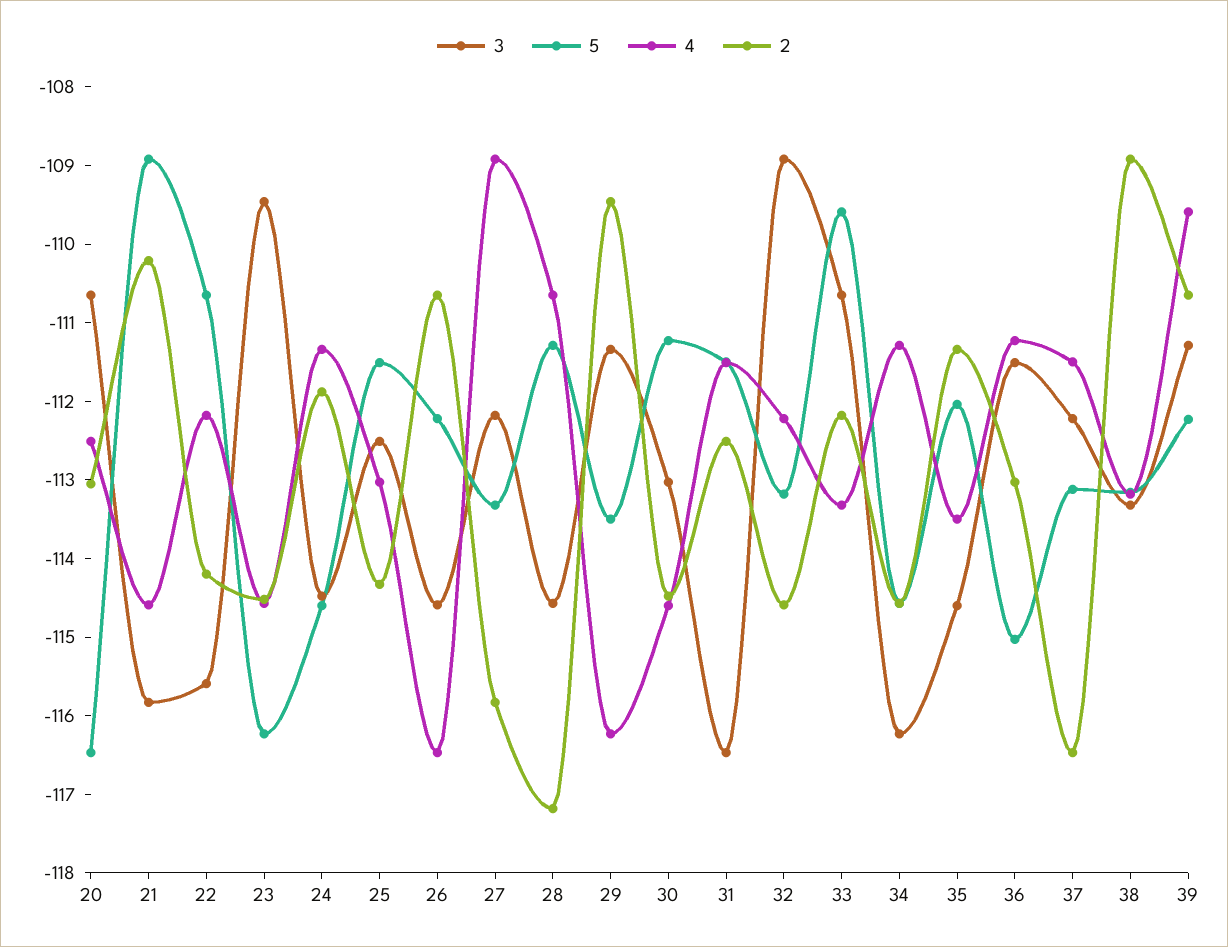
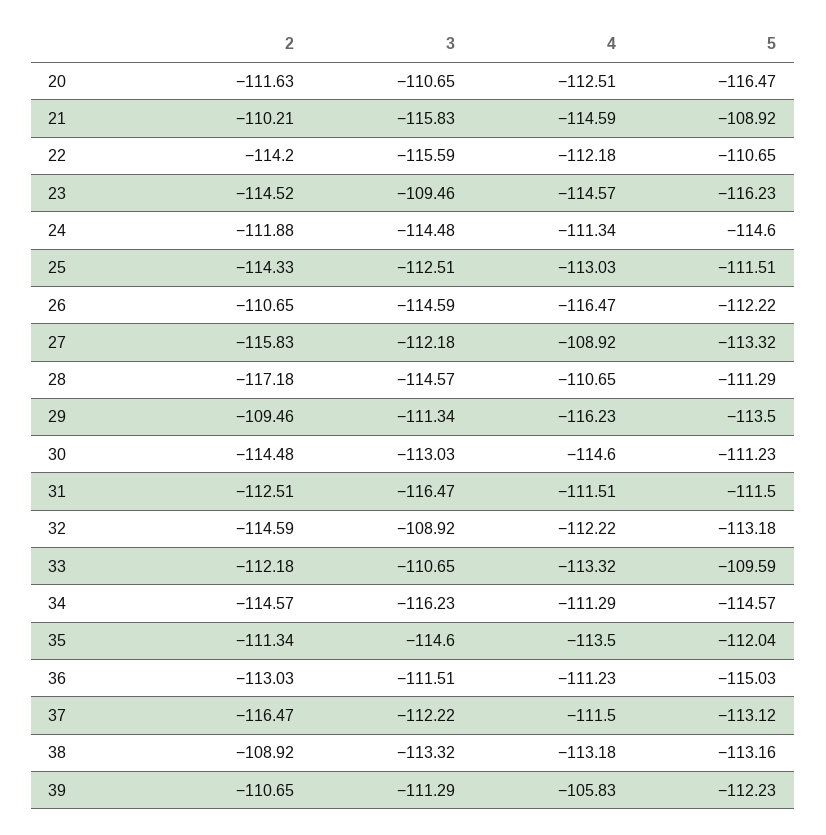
  {
    "3": {
      "20": -110.65,
      "21": -115.83,
      "22": -115.59,
      "23": -109.46,
      "24": -114.48,
      "25": -112.51,
      "26": -114.59,
      "27": -112.18,
      "28": -114.57,
      "29": -111.34,
      "30": -113.03,
      "31": -116.47,
      "32": -108.92,
      "33": -110.65,
      "34": -116.23,
      "35": -114.6,
      "36": -111.51,
      "37": -112.22,
      "38": -113.32,
      "39": -111.29
    },
    "5": {
      "20": -116.47,
      "21": -108.92,
      "22": -110.65,
      "23": -116.23,
      "24": -114.6,
      "25": -111.51,
      "26": -112.22,
      "27": -113.32,
      "28": -111.29,
      "29": -113.5,
      "30": -111.23,
      "31": -111.5,
      "32": -113.18,
      "33": -109.59,
      "34": -114.57,
      "35": -112.04,
      "36": -115.03,
      "37": -113.12,
      "38": -113.16,
      "39": -112.23
    },
    "4": {
      "20": -112.51,
      "21": -114.59,
      "22": -112.18,
      "23": -114.57,
      "24": -111.34,
      "25": -113.03,
      "26": -116.47,
      "27": -108.92,
      "28": -110.65,
      "29": -116.23,
      "30": -114.6,
      "31": -111.51,
      "32": -112.22,
      "33": -113.32,
      "34": -111.29,
      "35": -113.5,
      "36": -111.23,
      "37": -111.5,
      "38": -113.18,
-     "39": -109.6
+     "39": -105.83
    },
    "2": {
-     "20": -113,
+     "20": -111.63,
      "21": -110.21,
      "22": -114.2,
      "23": -114.52,
      "24": -111.88,
      "25": -114.33,
      "26": -110.65,
      "27": -115.83,
      "28": -117.18,
      "29": -109.46,
      "30": -114.48,
      "31": -112.51,
      "32": -114.59,
      "33": -112.18,
      "34": -114.57,
      "35": -111.34,
      "36": -113.03,
      "37": -116.47,
      "38": -108.92,
      "39": -110.65
    }
  }

